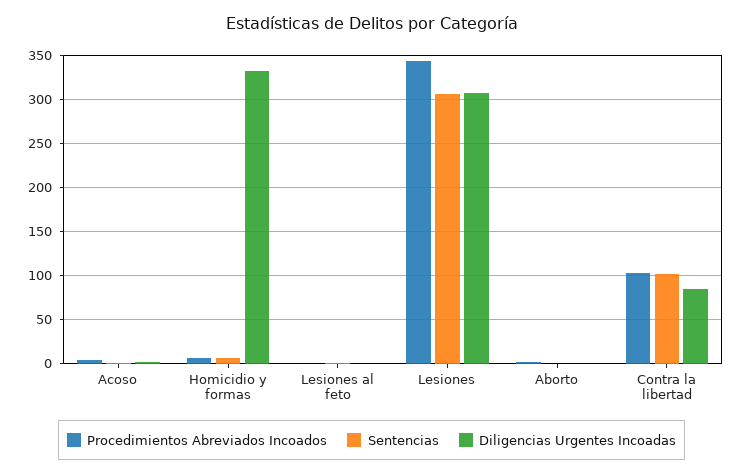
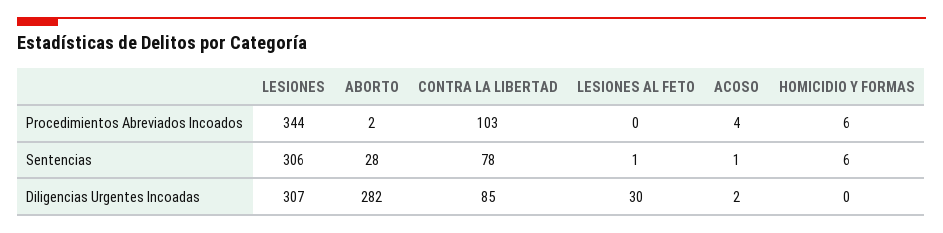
  {
    "Procedimientos Abreviados Incoados": {
      "Acoso": 4,
      "Homicidio y formas": 6,
      "Lesiones al feto": 0,
      "Lesiones": 344,
      "Aborto": 2,
      "Contra la libertad": 103
    },
    "Sentencias": {
      "Acoso": 1,
      "Homicidio y formas": 6,
      "Lesiones al feto": 1,
      "Lesiones": 306,
-     "Aborto": 0,
+     "Aborto": 28,
-     "Contra la libertad": 100
+     "Contra la libertad": 78
    },
    "Diligencias Urgentes Incoadas": {
      "Acoso": 2,
-     "Homicidio y formas": 330,
+     "Homicidio y formas": 0,
-     "Lesiones al feto": 0,
+     "Lesiones al feto": 30,
      "Lesiones": 307,
-     "Aborto": 0,
+     "Aborto": 282,
      "Contra la libertad": 85
    }
  }

